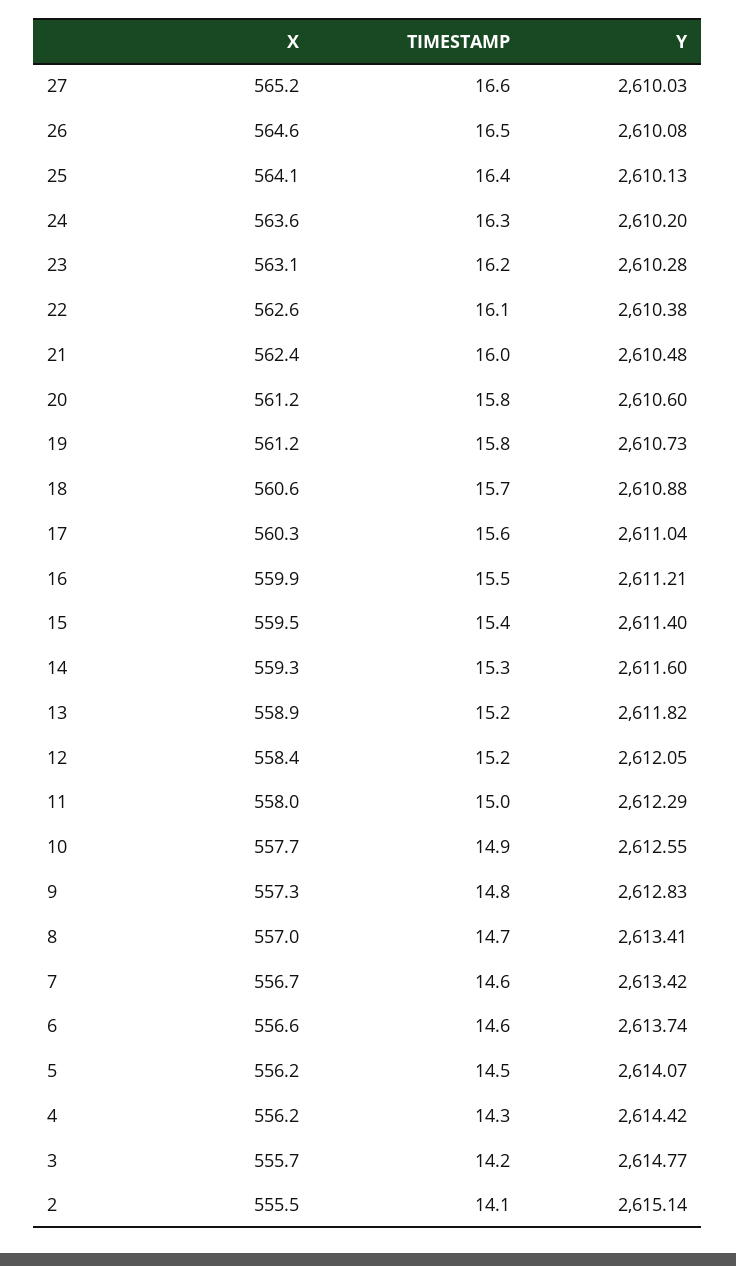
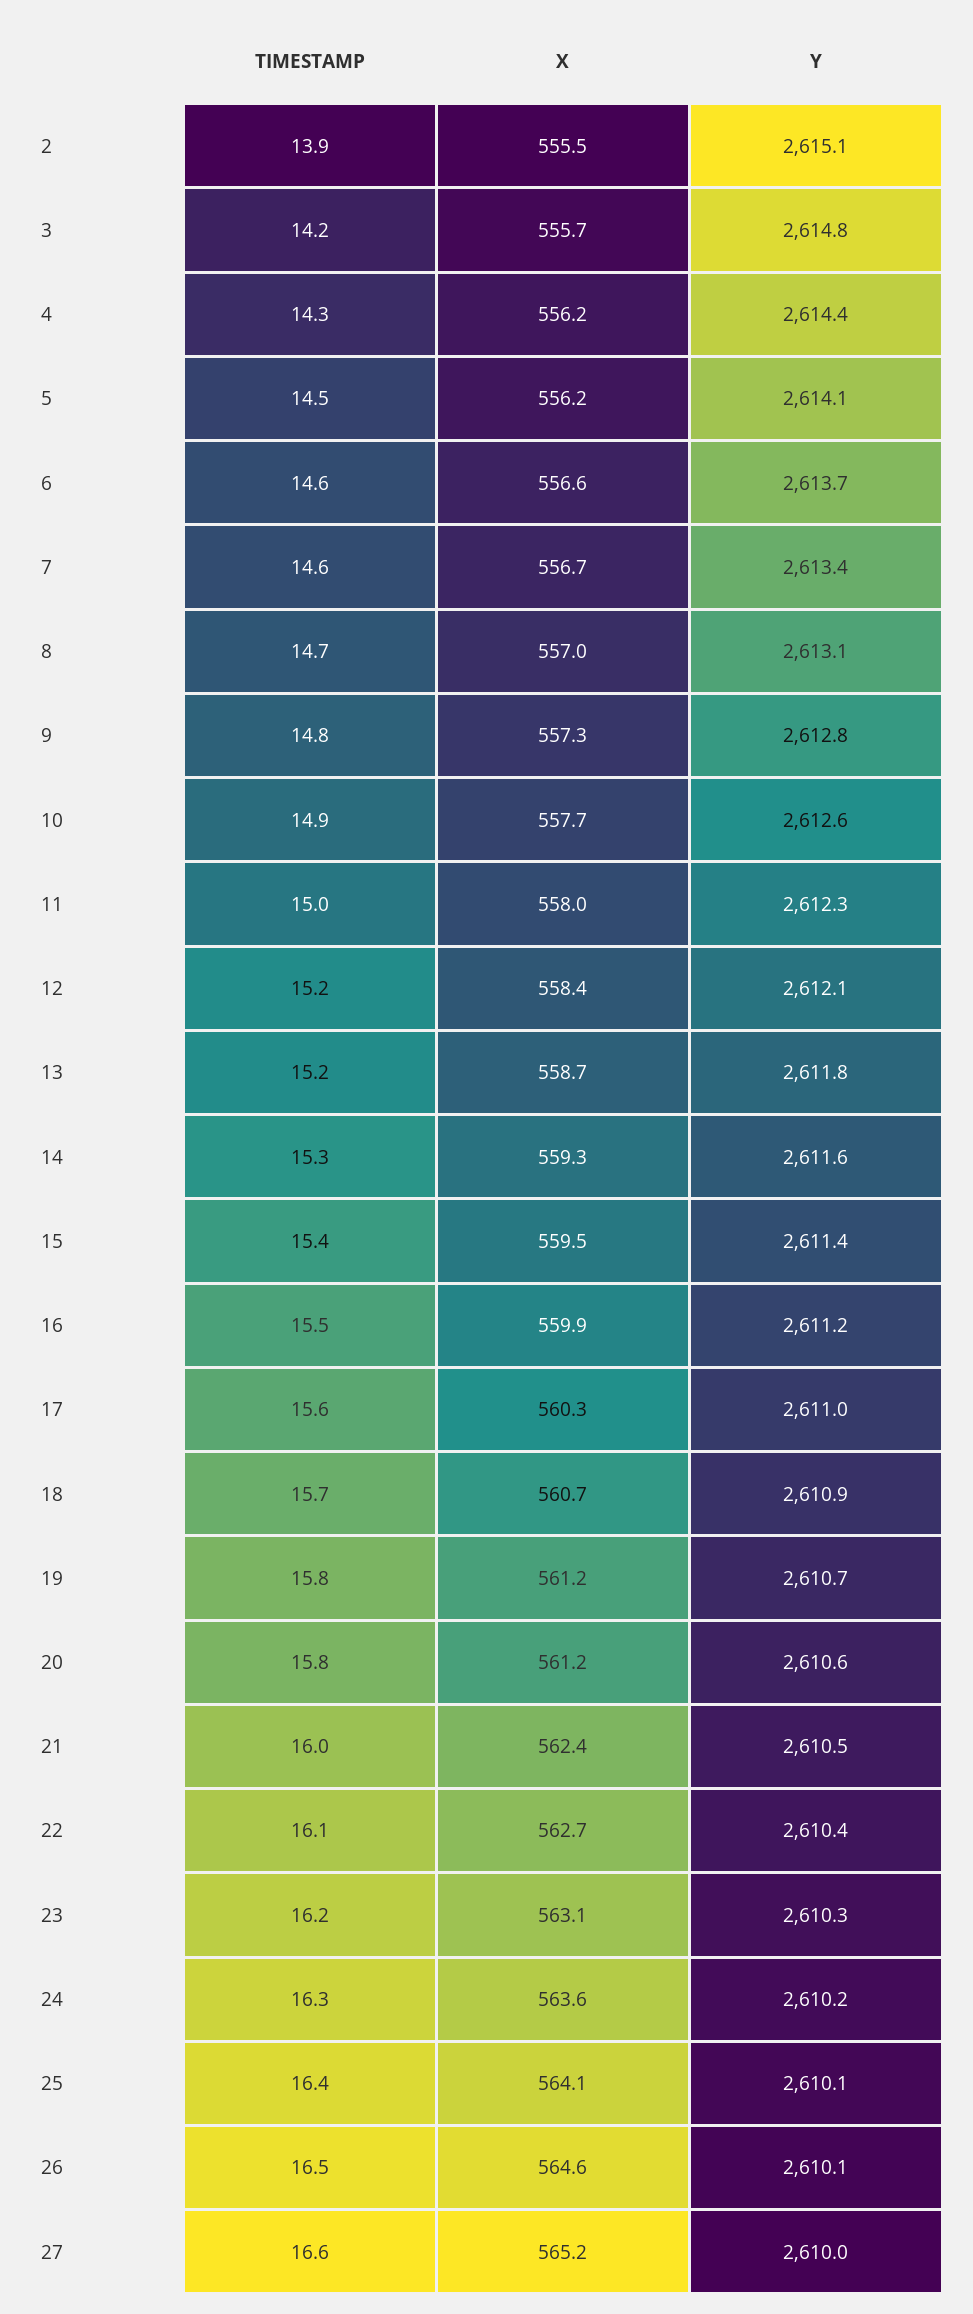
  {
    "X": {
      "27": 565.2,
      "26": 564.6,
      "25": 564.1,
      "24": 563.6,
      "23": 563.1,
-     "22": 562.6,
+     "22": 562.7,
      "21": 562.4,
      "20": 561.2,
      "19": 561.2,
-     "18": 560.6,
+     "18": 560.7,
      "17": 560.3,
      "16": 559.9,
      "15": 559.5,
      "14": 559.3,
-     "13": 558.9,
+     "13": 558.7,
      "12": 558.4,
      "11": 558,
      "10": 557.7,
      "9": 557.3,
      "8": 557,
      "7": 556.7,
      "6": 556.6,
      "5": 556.2,
      "4": 556.2,
      "3": 555.7,
      "2": 555.5
    },
    "TIMESTAMP": {
      "27": 16.6,
      "26": 16.5,
      "25": 16.4,
      "24": 16.3,
      "23": 16.2,
      "22": 16.1,
      "21": 16,
      "20": 15.8,
      "19": 15.8,
      "18": 15.7,
      "17": 15.6,
      "16": 15.5,
      "15": 15.4,
      "14": 15.3,
      "13": 15.2,
      "12": 15.2,
      "11": 15,
      "10": 14.9,
      "9": 14.8,
      "8": 14.7,
      "7": 14.6,
      "6": 14.6,
      "5": 14.5,
      "4": 14.3,
      "3": 14.2,
-     "2": 14.1
+     "2": 13.9
    },
    "Y": {
      "27": 2610.03,
      "26": 2610.08,
      "25": 2610.13,
      "24": 2610.2,
      "23": 2610.28,
      "22": 2610.38,
      "21": 2610.48,
      "20": 2610.6,
      "19": 2610.73,
      "18": 2610.88,
      "17": 2611.04,
      "16": 2611.21,
      "15": 2611.4,
      "14": 2611.6,
      "13": 2611.82,
      "12": 2612.05,
      "11": 2612.29,
      "10": 2612.55,
      "9": 2612.83,
-     "8": 2613.41,
+     "8": 2613.1,
      "7": 2613.42,
      "6": 2613.74,
      "5": 2614.07,
      "4": 2614.42,
      "3": 2614.77,
      "2": 2615.14
    }
  }

